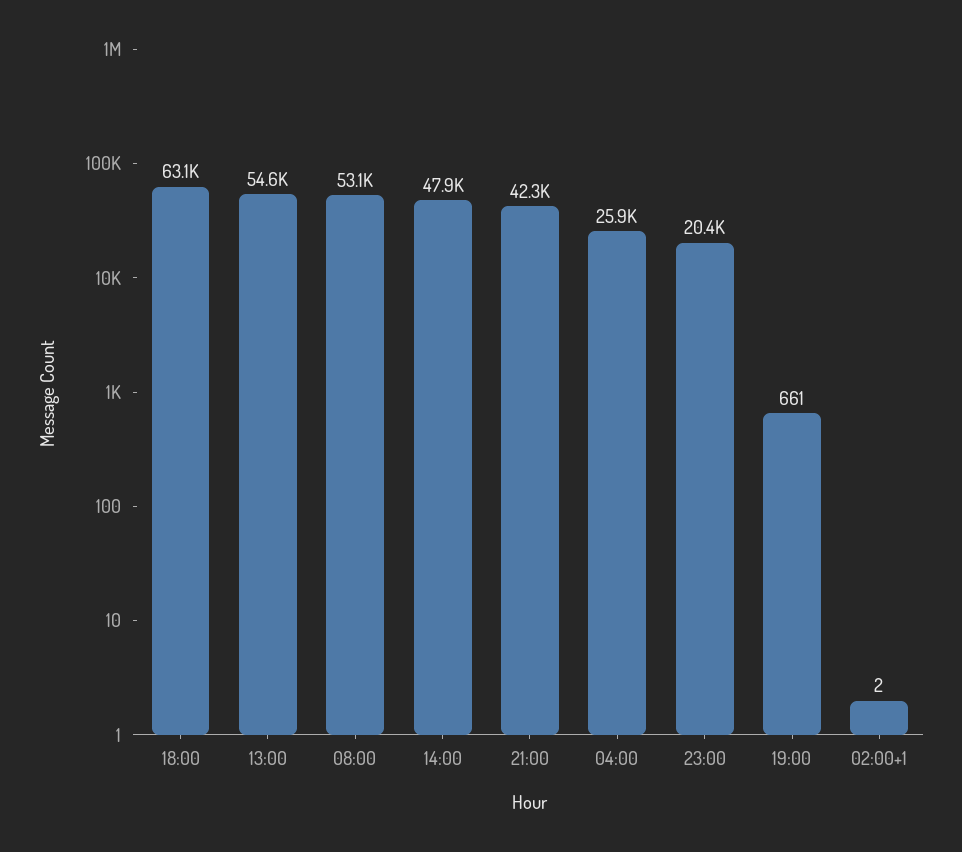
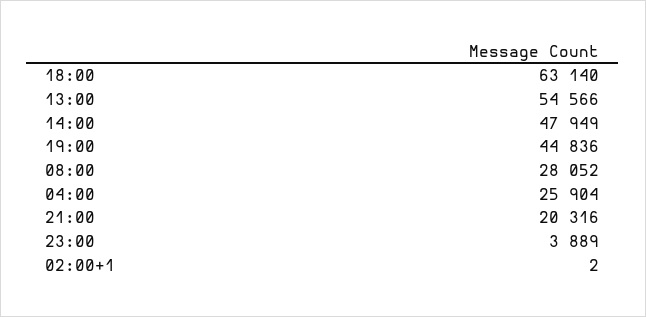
  {
    "18:00": 63140,
    "13:00": 54566,
-   "08:00": 53100,
+   "08:00": 28052,
    "14:00": 47949,
-   "21:00": 42300,
+   "21:00": 20316,
    "04:00": 25904,
-   "23:00": 20400,
+   "23:00": 3889,
-   "19:00": 661,
+   "19:00": 44836,
    "02:00+1": 2
  }

